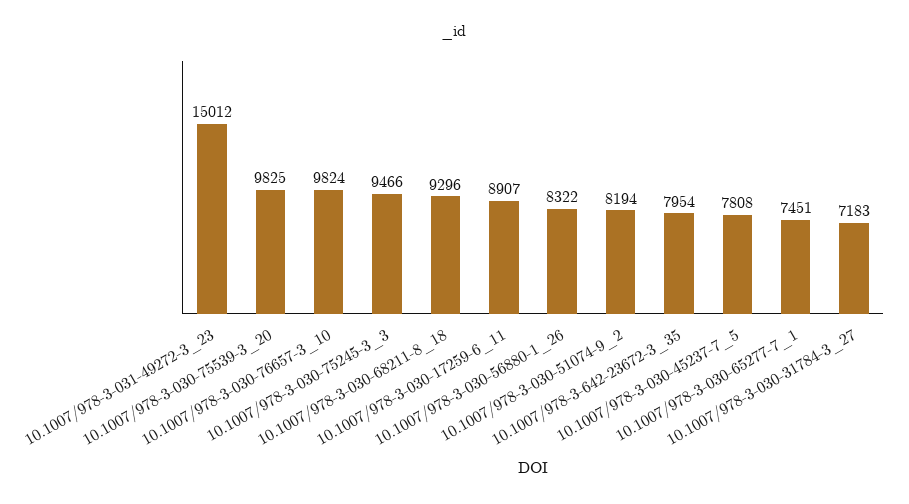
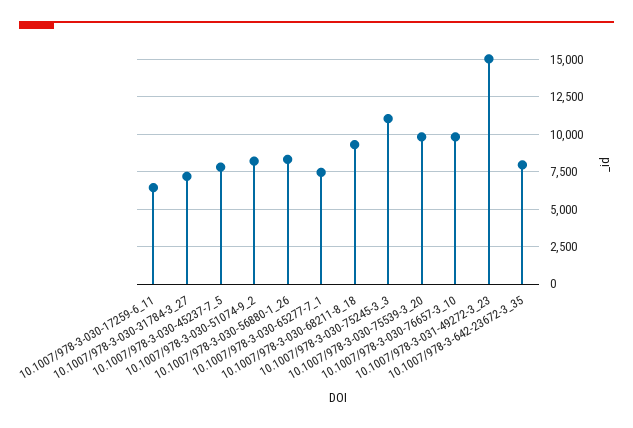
  {
    "10.1007/978-3-031-49272-3_23": 15012,
    "10.1007/978-3-030-75539-3_20": 9825,
    "10.1007/978-3-030-76657-3_10": 9824,
-   "10.1007/978-3-030-75245-3_3": 9466,
+   "10.1007/978-3-030-75245-3_3": 11000,
    "10.1007/978-3-030-68211-8_18": 9296,
-   "10.1007/978-3-030-17259-6_11": 8907,
+   "10.1007/978-3-030-17259-6_11": 6500,
    "10.1007/978-3-030-56880-1_26": 8322,
    "10.1007/978-3-030-51074-9_2": 8194,
    "10.1007/978-3-642-23672-3_35": 7954,
    "10.1007/978-3-030-45237-7_5": 7808,
    "10.1007/978-3-030-65277-7_1": 7451,
    "10.1007/978-3-030-31784-3_27": 7183
  }

